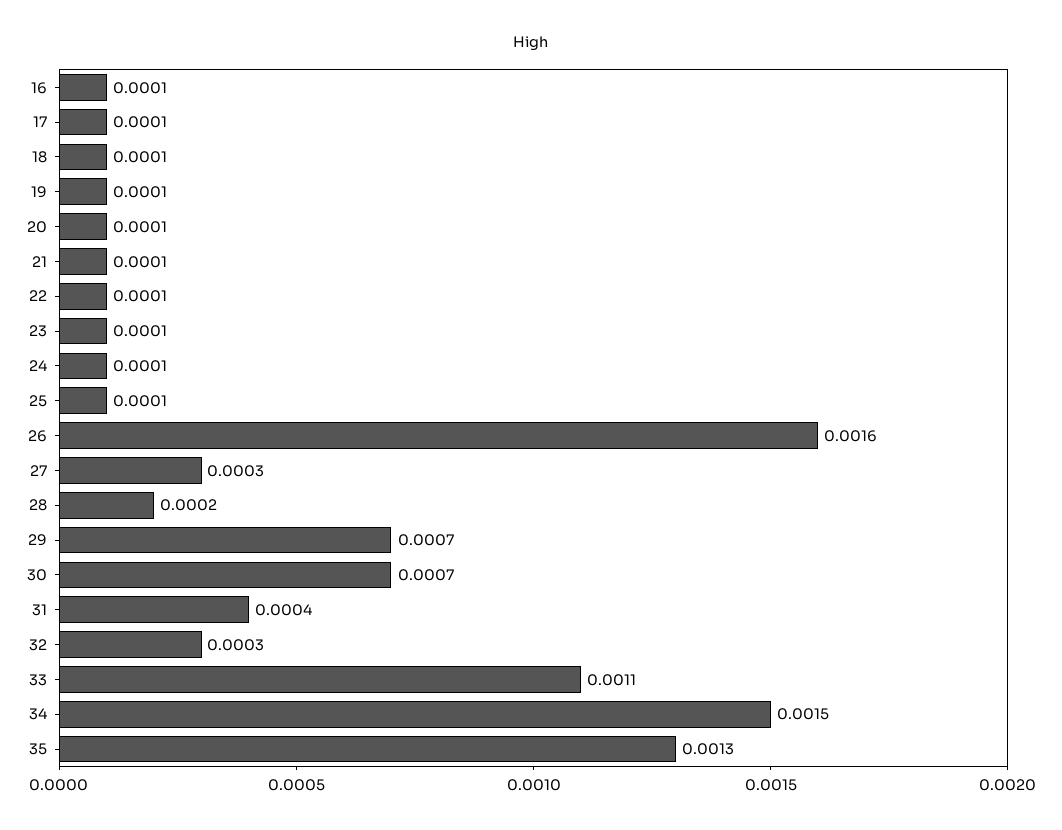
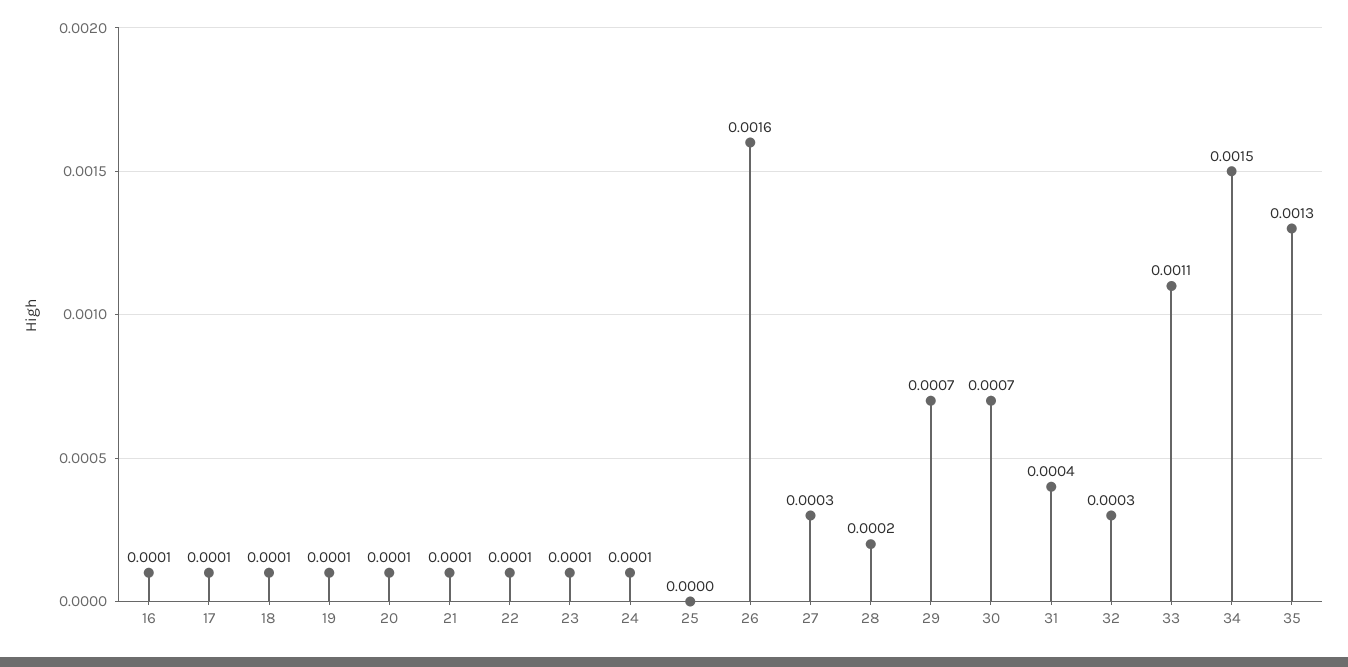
  {
    "16": 0.0001,
    "17": 0.0001,
    "18": 0.0001,
    "19": 0.0001,
    "20": 0.0001,
    "21": 0.0001,
    "22": 0.0001,
    "23": 0.0001,
    "24": 0.0001,
-   "25": 0.0001,
+   "25": 0,
    "26": 0.0016,
    "27": 0.0003,
    "28": 0.0002,
    "29": 0.0007,
    "30": 0.0007,
    "31": 0.0004,
    "32": 0.0003,
    "33": 0.0011,
    "34": 0.0015,
    "35": 0.0013
  }

